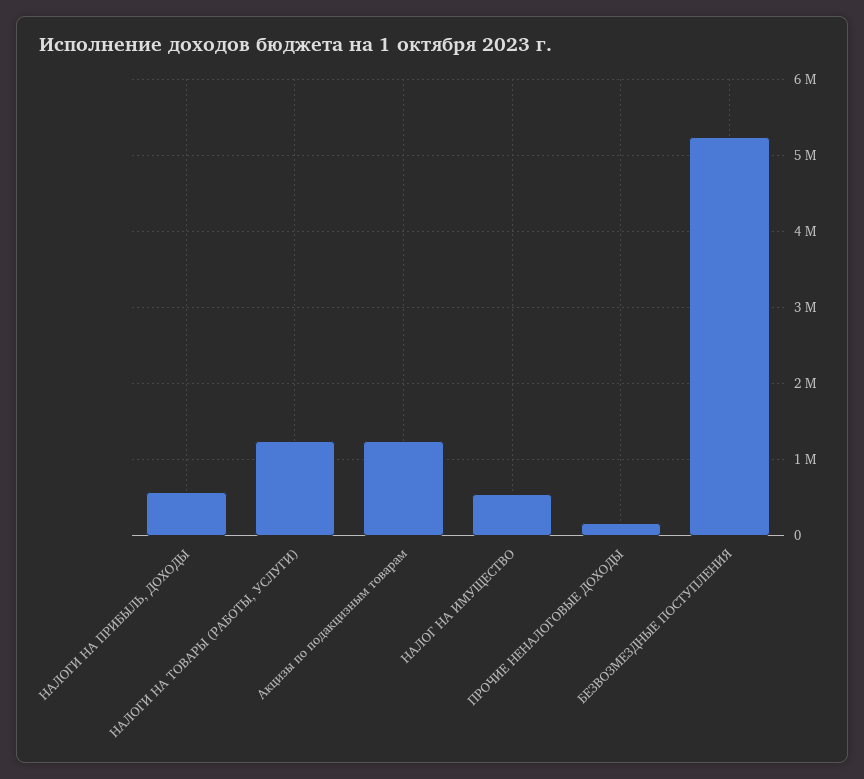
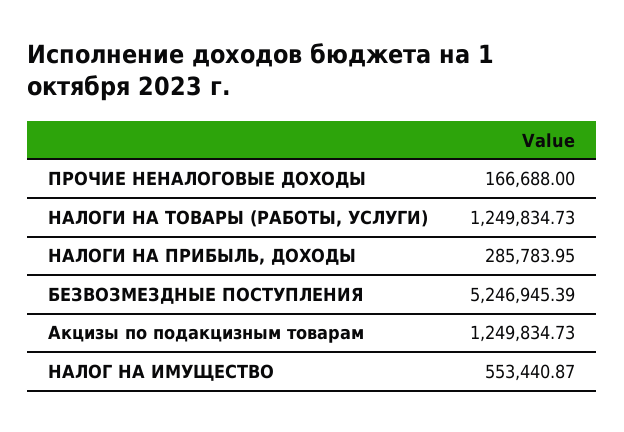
  {
-   "НАЛОГИ НА ПРИБЫЛЬ, ДОХОДЫ": 600000,
+   "НАЛОГИ НА ПРИБЫЛЬ, ДОХОДЫ": 285783.95,
    "НАЛОГИ НА ТОВАРЫ (РАБОТЫ, УСЛУГИ)": 1249834.73,
    "Акцизы по подакцизным товарам": 1249834.73,
    "НАЛОГ НА ИМУЩЕСТВО": 553440.87,
    "ПРОЧИЕ НЕНАЛОГОВЫЕ ДОХОДЫ": 166688,
    "БЕЗВОЗМЕЗДНЫЕ ПОСТУПЛЕНИЯ": 5246945.39
  }

